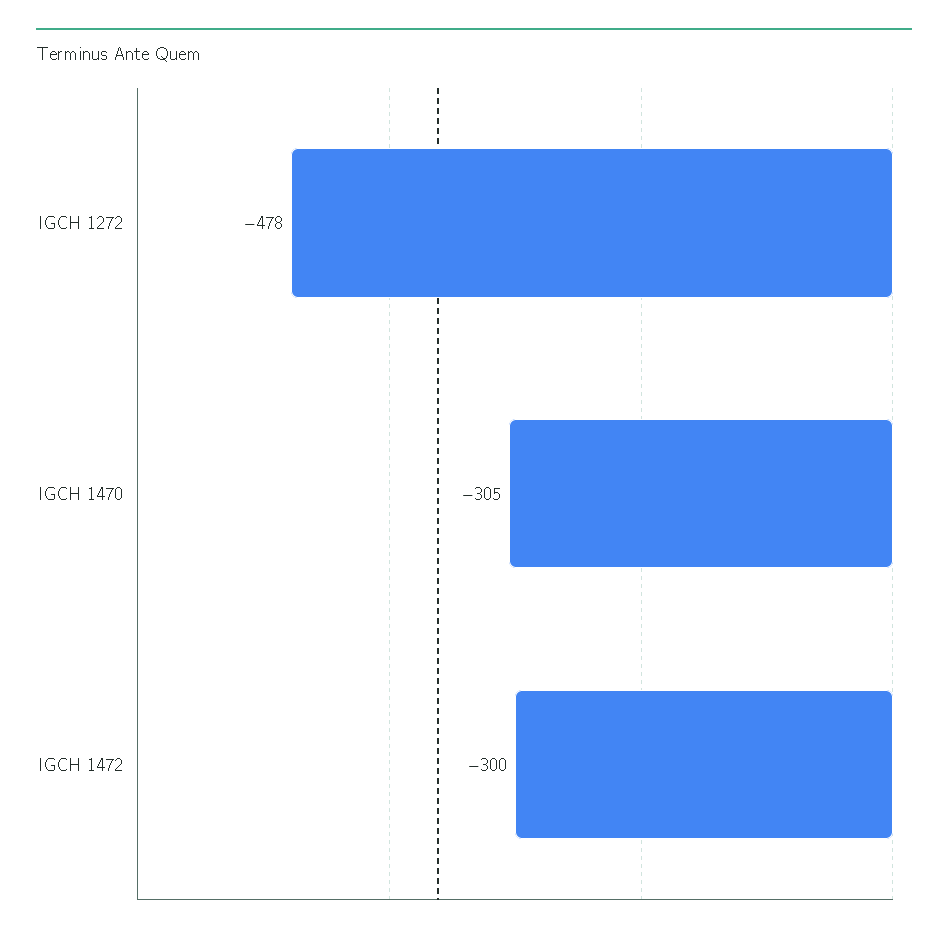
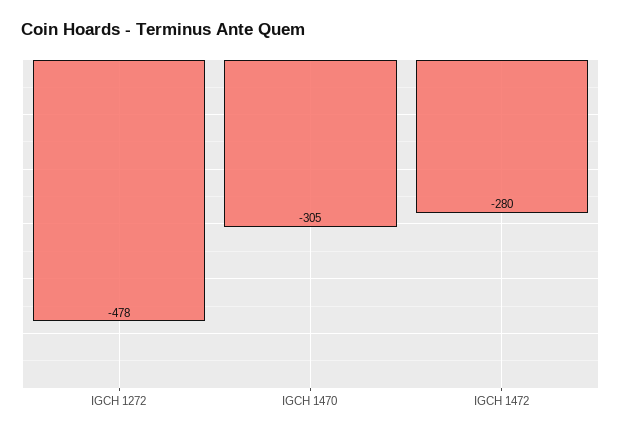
  {
    "IGCH 1272": -478,
    "IGCH 1470": -305,
-   "IGCH 1472": -300
+   "IGCH 1472": -280
  }

